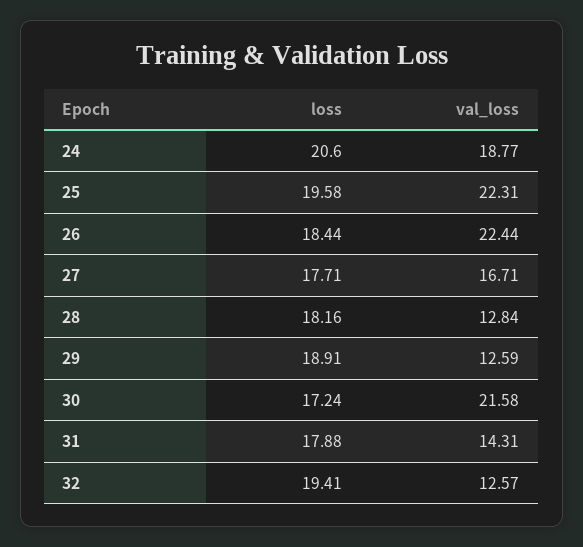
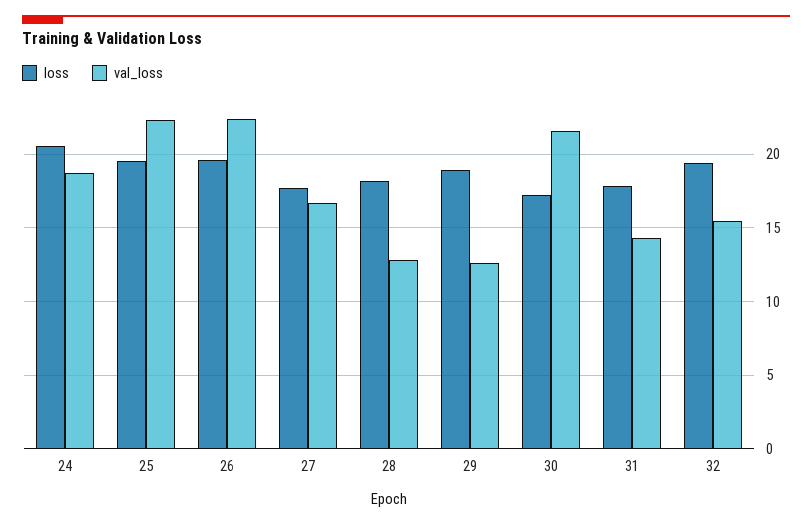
  {
    "loss": {
      "24": 20.6,
      "25": 19.58,
-     "26": 18.44,
+     "26": 19.5,
      "27": 17.71,
      "28": 18.16,
      "29": 18.91,
      "30": 17.24,
      "31": 17.88,
      "32": 19.41
    },
    "val_loss": {
      "24": 18.77,
      "25": 22.31,
      "26": 22.44,
      "27": 16.71,
      "28": 12.84,
      "29": 12.59,
      "30": 21.58,
      "31": 14.31,
-     "32": 12.57
+     "32": 15.5
    }
  }

